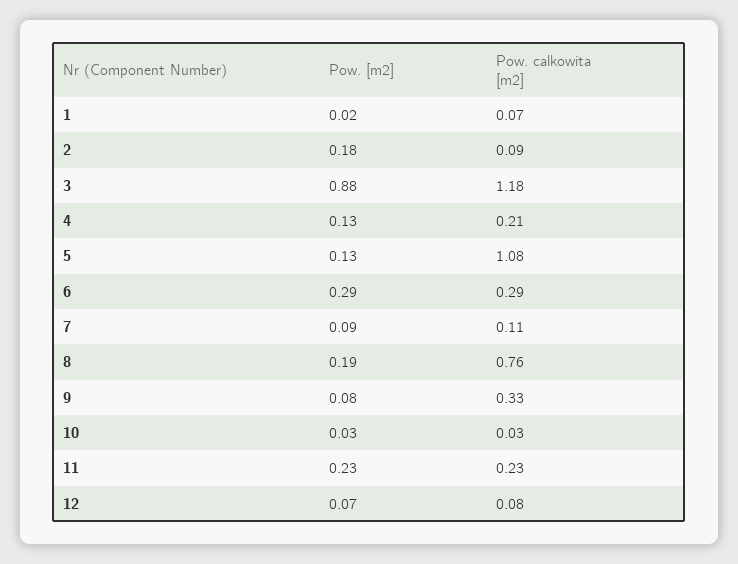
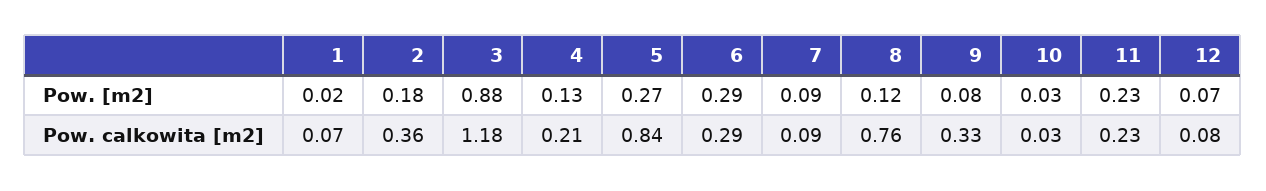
  {
    "Pow. [m2]": {
      "1": 0.02,
      "2": 0.18,
      "3": 0.88,
      "4": 0.13,
-     "5": 0.13,
+     "5": 0.27,
      "6": 0.29,
      "7": 0.09,
-     "8": 0.19,
+     "8": 0.12,
      "9": 0.08,
      "10": 0.03,
      "11": 0.23,
      "12": 0.07
    },
    "Pow. calkowita [m2]": {
      "1": 0.07,
-     "2": 0.09,
+     "2": 0.36,
      "3": 1.18,
      "4": 0.21,
-     "5": 1.08,
+     "5": 0.84,
      "6": 0.29,
-     "7": 0.11,
+     "7": 0.09,
      "8": 0.76,
      "9": 0.33,
      "10": 0.03,
      "11": 0.23,
      "12": 0.08
    }
  }

